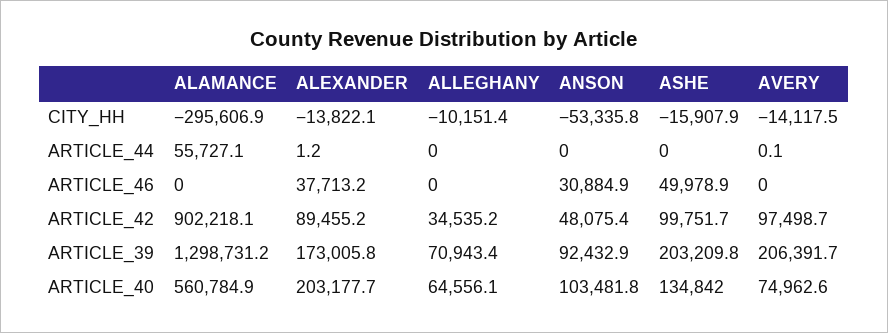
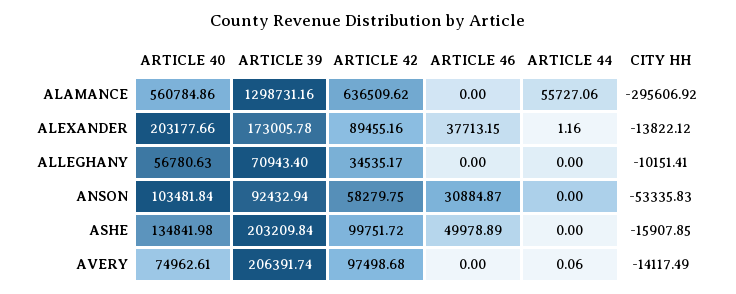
  {
    "ALAMANCE": {
      "CITY_HH": -295606.92,
      "ARTICLE_44": 55727.06,
      "ARTICLE_46": 0,
-     "ARTICLE_42": 902218.1,
+     "ARTICLE_42": 636509.62,
      "ARTICLE_39": 1298731.16,
      "ARTICLE_40": 560784.86
    },
    "ALEXANDER": {
      "CITY_HH": -13822.12,
      "ARTICLE_44": 1.16,
      "ARTICLE_46": 37713.15,
      "ARTICLE_42": 89455.16,
      "ARTICLE_39": 173005.78,
      "ARTICLE_40": 203177.66
    },
    "ALLEGHANY": {
      "CITY_HH": -10151.41,
      "ARTICLE_44": 0,
      "ARTICLE_46": 0,
      "ARTICLE_42": 34535.17,
      "ARTICLE_39": 70943.4,
-     "ARTICLE_40": 64556.1
+     "ARTICLE_40": 56780.63
    },
    "ANSON": {
      "CITY_HH": -53335.83,
      "ARTICLE_44": 0,
      "ARTICLE_46": 30884.87,
-     "ARTICLE_42": 48075.4,
+     "ARTICLE_42": 58279.75,
      "ARTICLE_39": 92432.94,
      "ARTICLE_40": 103481.84
    },
    "ASHE": {
      "CITY_HH": -15907.85,
      "ARTICLE_44": 0,
      "ARTICLE_46": 49978.89,
      "ARTICLE_42": 99751.72,
      "ARTICLE_39": 203209.84,
      "ARTICLE_40": 134841.98
    },
    "AVERY": {
      "CITY_HH": -14117.49,
      "ARTICLE_44": 0.06,
      "ARTICLE_46": 0,
      "ARTICLE_42": 97498.68,
      "ARTICLE_39": 206391.74,
      "ARTICLE_40": 74962.61
    }
  }

